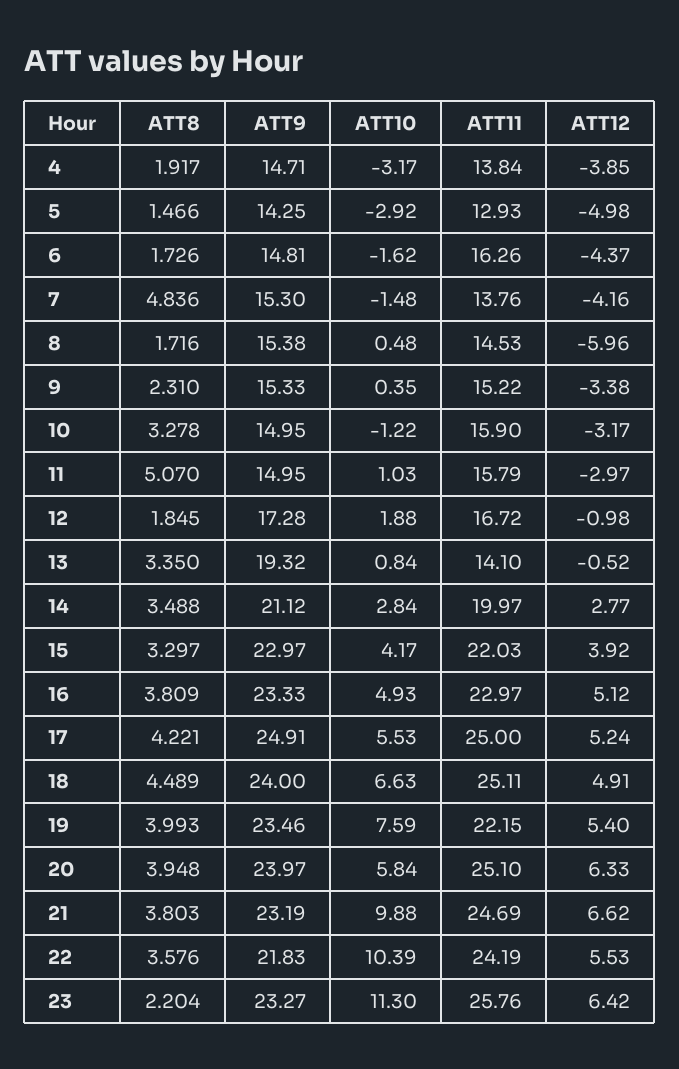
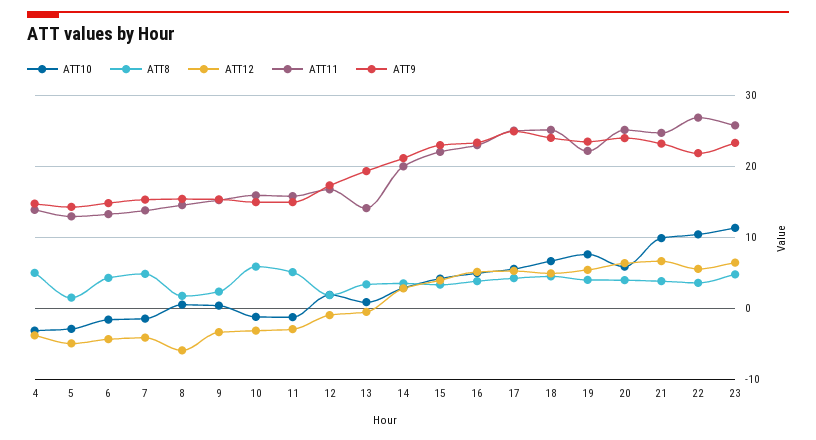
  {
    "ATT8": {
-     "4": 1.917,
+     "4": 5,
      "5": 1.466,
-     "6": 1.726,
+     "6": 4,
      "7": 4.836,
      "8": 1.716,
      "9": 2.31,
-     "10": 3.278,
+     "10": 6,
      "11": 5.07,
      "12": 1.845,
      "13": 3.35,
      "14": 3.488,
      "15": 3.297,
      "16": 3.809,
      "17": 4.221,
      "18": 4.489,
      "19": 3.993,
      "20": 3.948,
      "21": 3.803,
      "22": 3.576,
-     "23": 2.204
+     "23": 5
    },
    "ATT9": {
      "4": 14.71,
      "5": 14.25,
      "6": 14.81,
      "7": 15.3,
      "8": 15.38,
      "9": 15.33,
      "10": 14.95,
      "11": 14.95,
      "12": 17.28,
      "13": 19.32,
      "14": 21.12,
      "15": 22.97,
      "16": 23.33,
      "17": 24.91,
      "18": 24,
      "19": 23.46,
      "20": 23.97,
      "21": 23.19,
      "22": 21.83,
      "23": 23.27
    },
    "ATT10": {
      "4": -3.17,
      "5": -2.92,
      "6": -1.62,
      "7": -1.48,
      "8": 0.48,
      "9": 0.35,
      "10": -1.22,
-     "11": 1.03,
+     "11": -1,
      "12": 1.88,
      "13": 0.84,
      "14": 2.84,
      "15": 4.17,
      "16": 4.93,
      "17": 5.53,
      "18": 6.63,
      "19": 7.59,
      "20": 5.84,
      "21": 9.88,
      "22": 10.39,
      "23": 11.3
    },
    "ATT11": {
      "4": 13.84,
      "5": 12.93,
-     "6": 16.26,
+     "6": 13,
      "7": 13.76,
      "8": 14.53,
      "9": 15.22,
      "10": 15.9,
      "11": 15.79,
      "12": 16.72,
      "13": 14.1,
      "14": 19.97,
      "15": 22.03,
      "16": 22.97,
      "17": 25,
      "18": 25.11,
      "19": 22.15,
      "20": 25.1,
      "21": 24.69,
-     "22": 24.19,
+     "22": 27,
      "23": 25.76
    },
    "ATT12": {
      "4": -3.85,
      "5": -4.98,
      "6": -4.37,
      "7": -4.16,
      "8": -5.96,
      "9": -3.38,
      "10": -3.17,
      "11": -2.97,
      "12": -0.98,
      "13": -0.52,
      "14": 2.77,
      "15": 3.92,
      "16": 5.12,
      "17": 5.24,
      "18": 4.91,
      "19": 5.4,
      "20": 6.33,
      "21": 6.62,
      "22": 5.53,
      "23": 6.42
    }
  }

